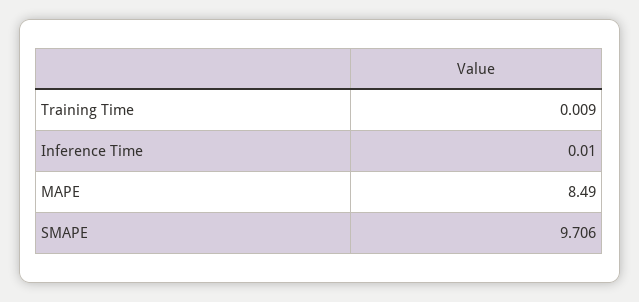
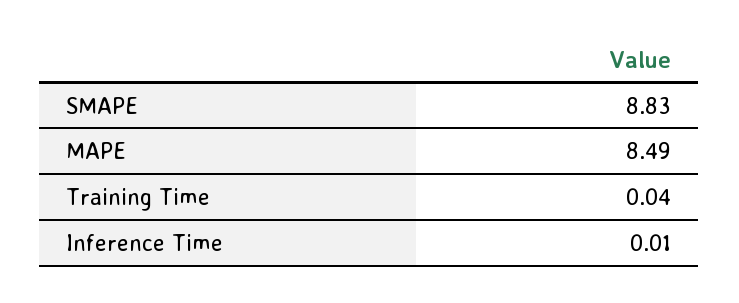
  {
-   "Training Time": 0.009,
+   "Training Time": 0.04,
    "Inference Time": 0.01,
    "MAPE": 8.49,
-   "SMAPE": 9.706
+   "SMAPE": 8.83
  }

